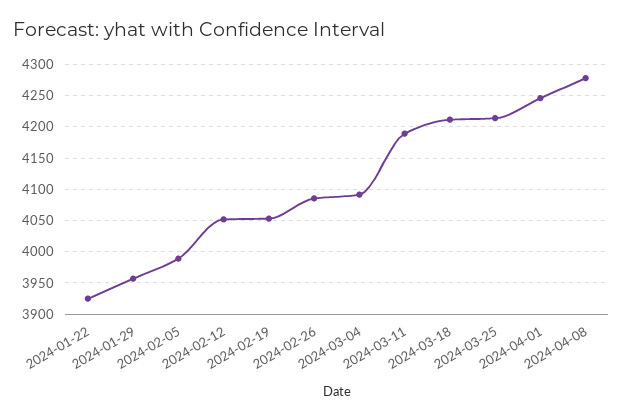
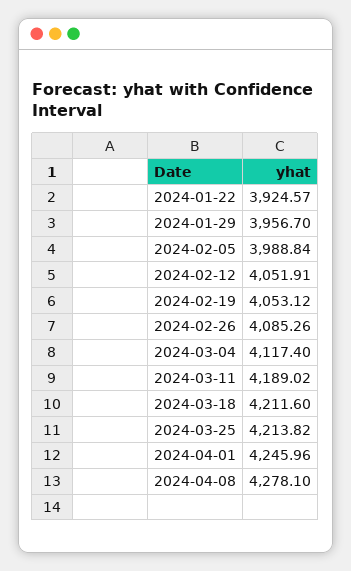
  {
    "2024-01-22": 3924.57,
    "2024-01-29": 3956.7,
    "2024-02-05": 3988.84,
    "2024-02-12": 4051.91,
    "2024-02-19": 4053.12,
    "2024-02-26": 4085.26,
-   "2024-03-04": 4090,
+   "2024-03-04": 4117.4,
    "2024-03-11": 4189.02,
    "2024-03-18": 4211.6,
    "2024-03-25": 4213.82,
    "2024-04-01": 4245.96,
    "2024-04-08": 4278.1
  }

